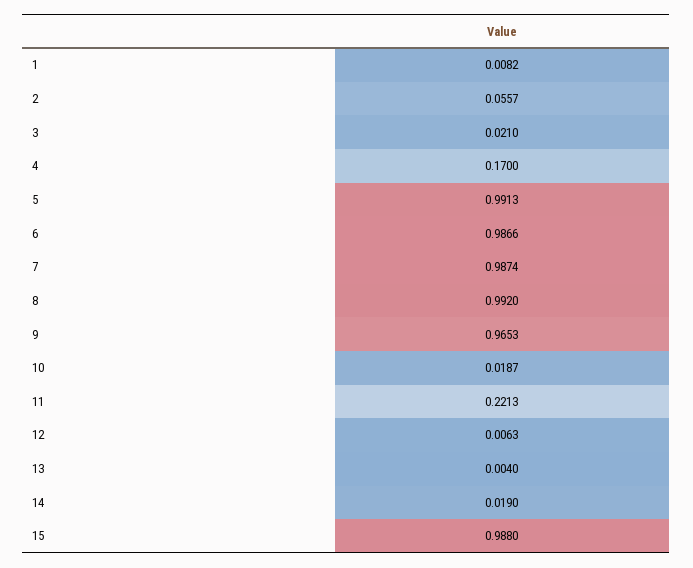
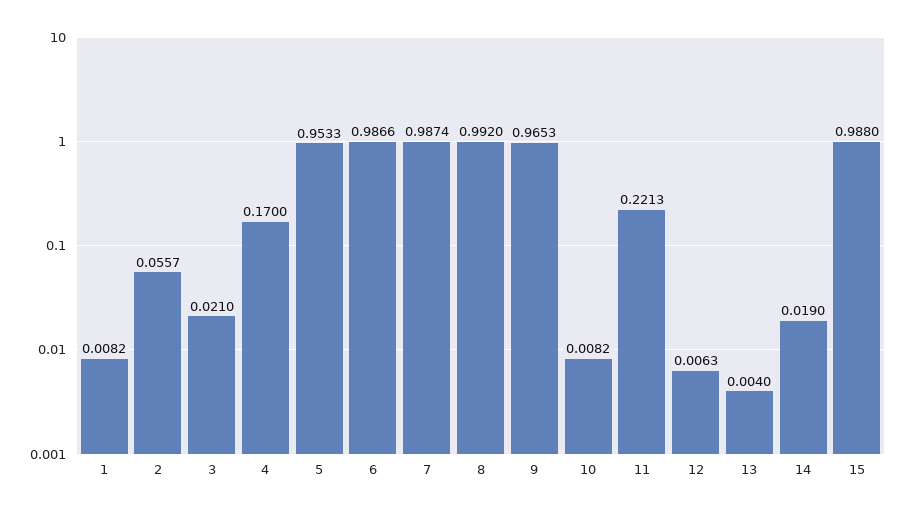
  {
    "1": 0.0082,
    "2": 0.0557,
    "3": 0.021,
    "4": 0.17,
-   "5": 0.9913,
+   "5": 0.9533,
    "6": 0.9866,
    "7": 0.9874,
    "8": 0.992,
    "9": 0.9653,
-   "10": 0.0187,
+   "10": 0.0082,
    "11": 0.2213,
    "12": 0.0063,
    "13": 0.004,
    "14": 0.019,
    "15": 0.988
  }

